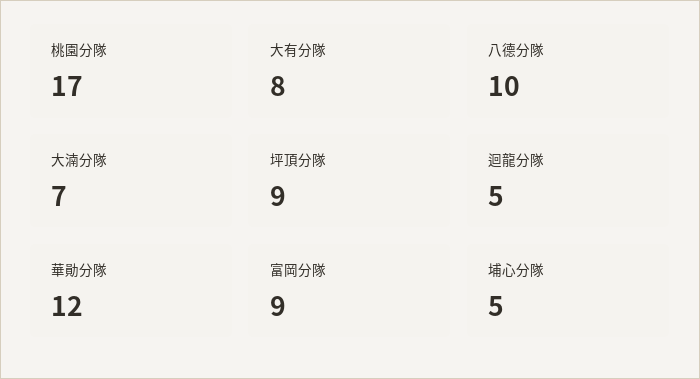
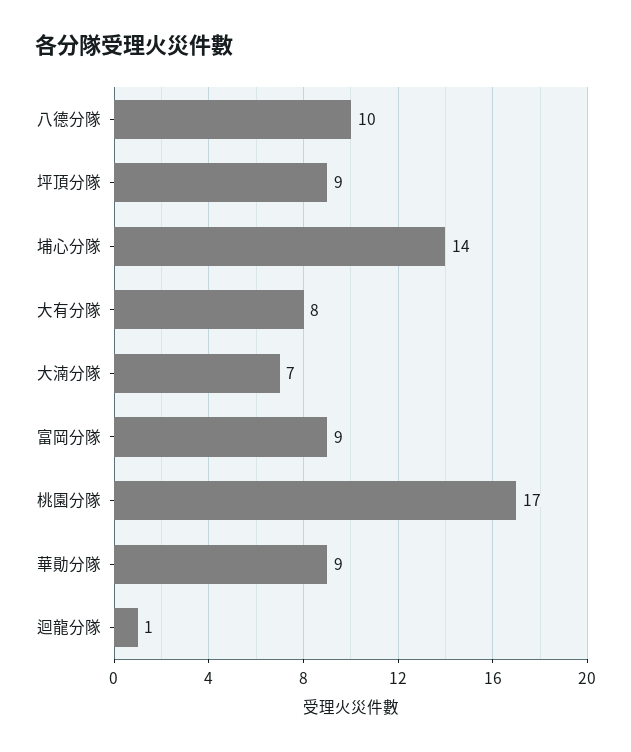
  {
    "桃園分隊": 17,
    "大有分隊": 8,
    "八德分隊": 10,
    "大湳分隊": 7,
    "坪頂分隊": 9,
-   "迴龍分隊": 5,
+   "迴龍分隊": 1,
-   "華勛分隊": 12,
+   "華勛分隊": 9,
    "富岡分隊": 9,
-   "埔心分隊": 5
+   "埔心分隊": 14
  }

